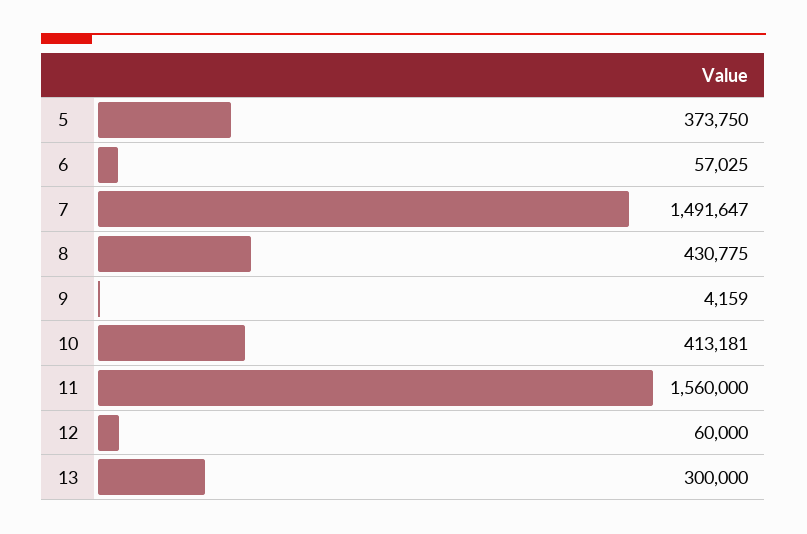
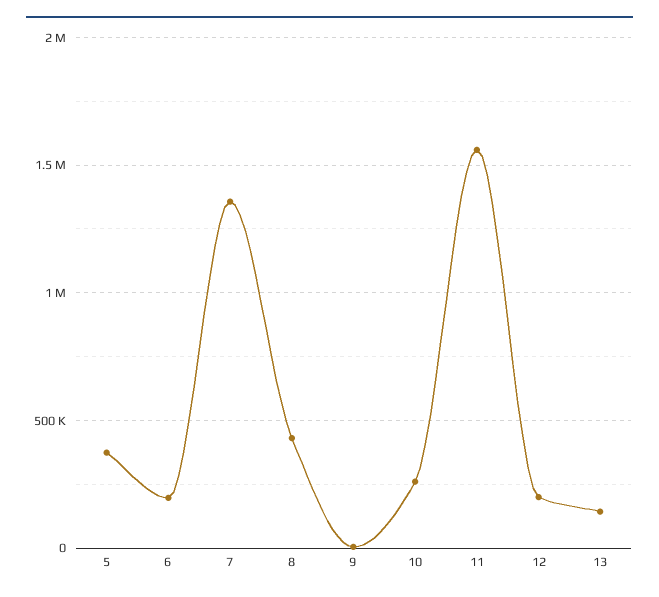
  {
    "5": 373750,
-   "6": 57025,
+   "6": 200000,
-   "7": 1491647,
+   "7": 1350000,
    "8": 430775,
    "9": 4159,
-   "10": 413181,
+   "10": 250000,
    "11": 1560000,
-   "12": 60000,
+   "12": 200000,
-   "13": 300000
+   "13": 150000
  }

